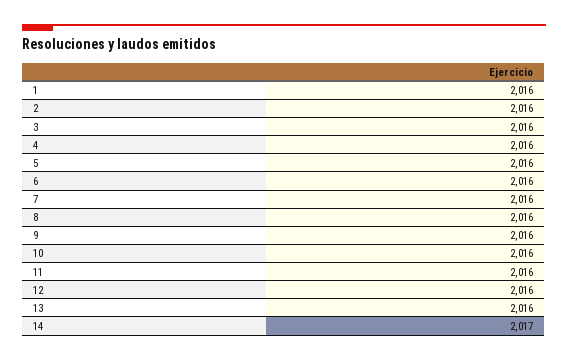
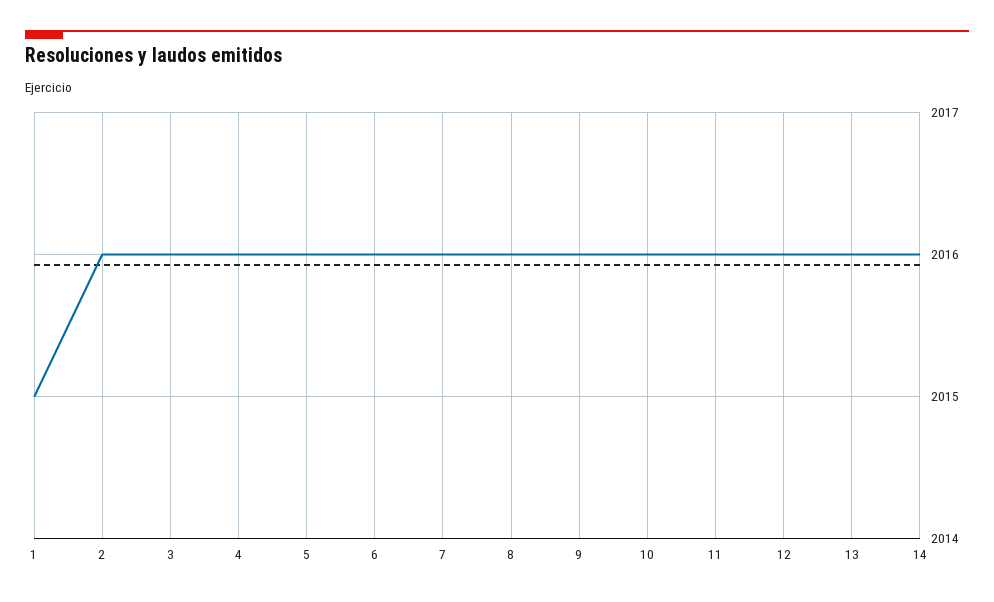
  {
-   "1": 2016,
+   "1": 2015,
    "2": 2016,
    "3": 2016,
    "4": 2016,
    "5": 2016,
    "6": 2016,
    "7": 2016,
    "8": 2016,
    "9": 2016,
    "10": 2016,
    "11": 2016,
    "12": 2016,
    "13": 2016,
-   "14": 2017
+   "14": 2016
  }

